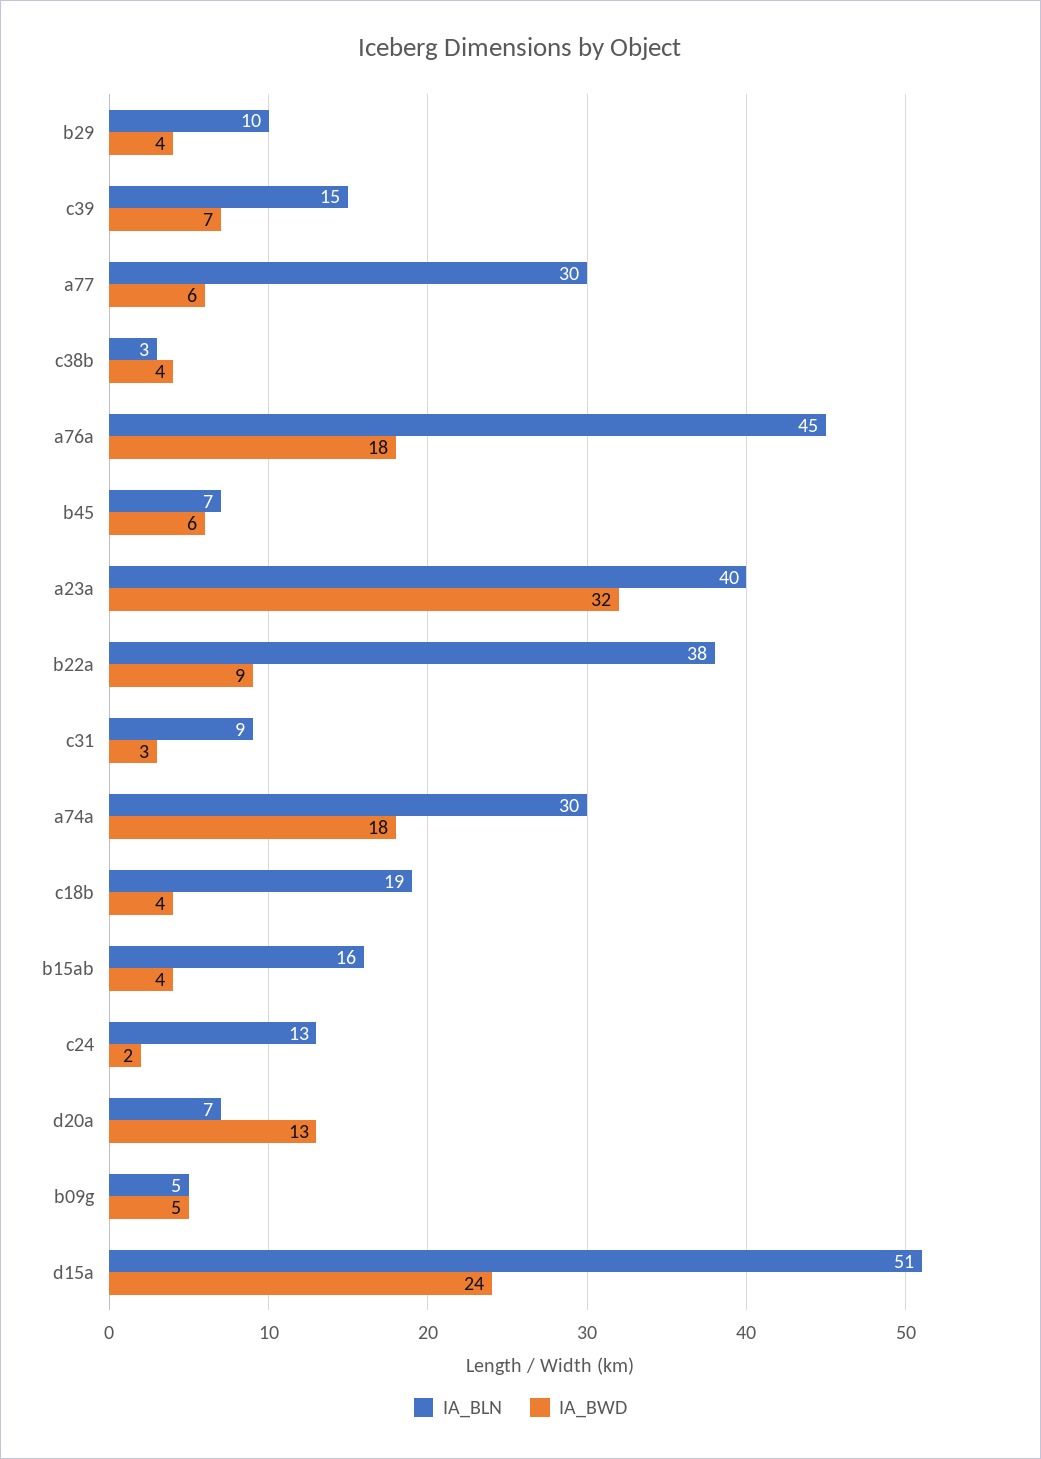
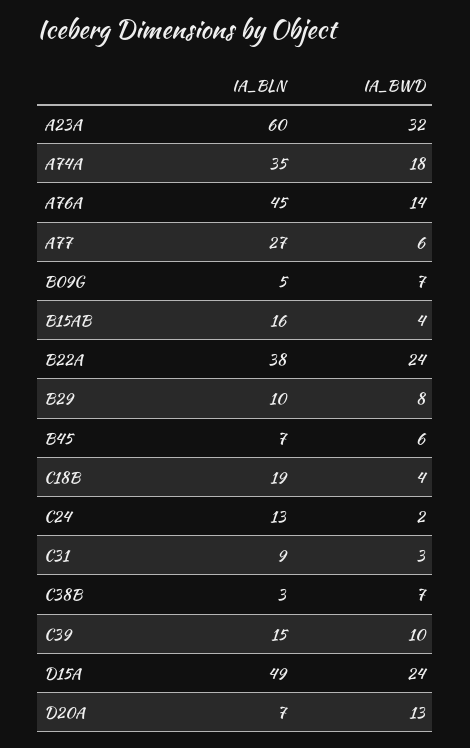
  {
    "IA_BLN": {
      "b29": 10,
      "c39": 15,
-     "a77": 30,
+     "a77": 27,
      "c38b": 3,
      "a76a": 45,
      "b45": 7,
-     "a23a": 40,
+     "a23a": 60,
      "b22a": 38,
      "c31": 9,
-     "a74a": 30,
+     "a74a": 35,
      "c18b": 19,
      "b15ab": 16,
      "c24": 13,
      "d20a": 7,
      "b09g": 5,
-     "d15a": 51
+     "d15a": 49
    },
    "IA_BWD": {
-     "b29": 4,
+     "b29": 8,
-     "c39": 7,
+     "c39": 10,
      "a77": 6,
-     "c38b": 4,
+     "c38b": 7,
-     "a76a": 18,
+     "a76a": 14,
      "b45": 6,
      "a23a": 32,
-     "b22a": 9,
+     "b22a": 24,
      "c31": 3,
      "a74a": 18,
      "c18b": 4,
      "b15ab": 4,
      "c24": 2,
      "d20a": 13,
-     "b09g": 5,
+     "b09g": 7,
      "d15a": 24
    }
  }

